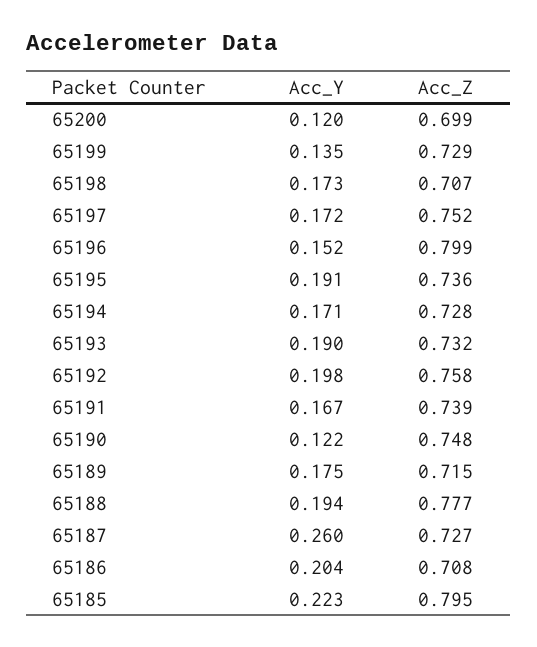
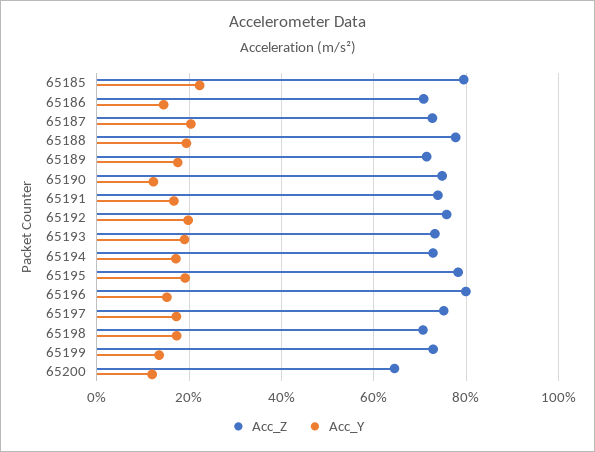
  {
    "Acc_Y": {
      "65200": 0.12,
      "65199": 0.135,
      "65198": 0.173,
      "65197": 0.172,
      "65196": 0.152,
      "65195": 0.191,
      "65194": 0.171,
      "65193": 0.19,
      "65192": 0.198,
      "65191": 0.167,
      "65190": 0.122,
      "65189": 0.175,
      "65188": 0.194,
-     "65187": 0.26,
+     "65187": 0.2,
-     "65186": 0.204,
+     "65186": 0.14,
      "65185": 0.223
    },
    "Acc_Z": {
-     "65200": 0.699,
+     "65200": 0.64,
      "65199": 0.729,
      "65198": 0.707,
      "65197": 0.752,
      "65196": 0.799,
-     "65195": 0.736,
+     "65195": 0.78,
      "65194": 0.728,
      "65193": 0.732,
      "65192": 0.758,
      "65191": 0.739,
      "65190": 0.748,
      "65189": 0.715,
      "65188": 0.777,
      "65187": 0.727,
      "65186": 0.708,
      "65185": 0.795
    }
  }

